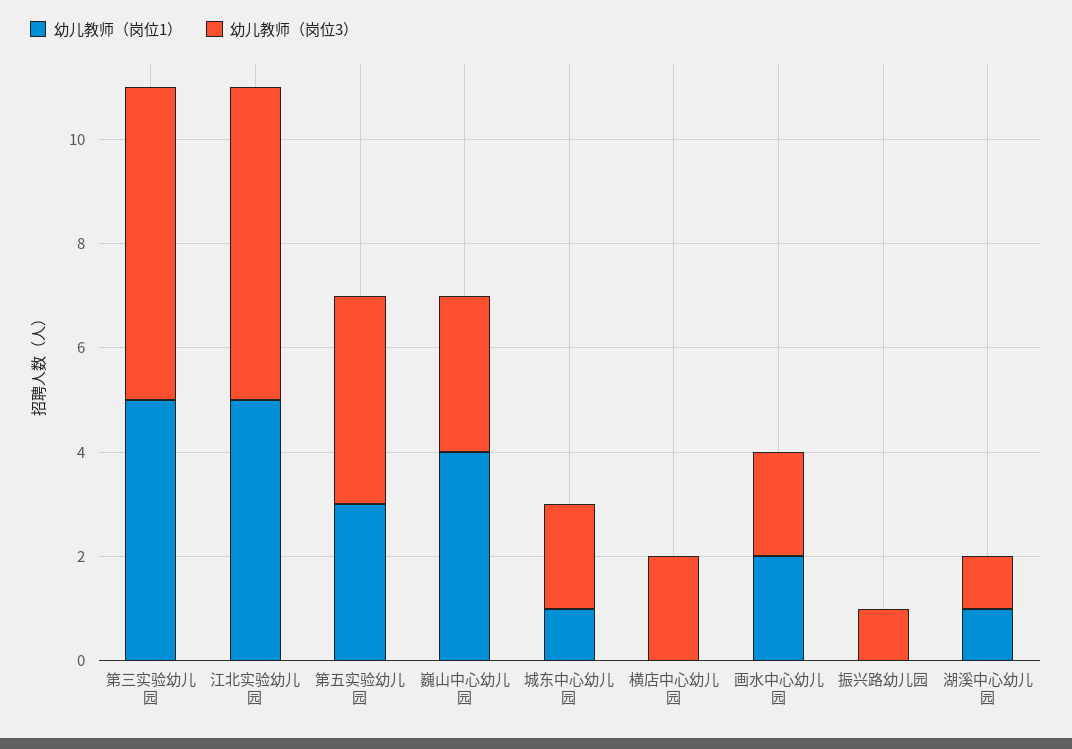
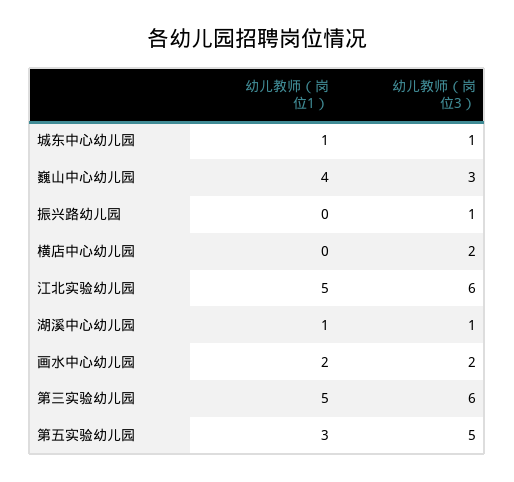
  {
    "幼儿教师（岗位1）": {
      "第三实验幼儿园": 5,
      "江北实验幼儿园": 5,
      "第五实验幼儿园": 3,
      "巍山中心幼儿园": 4,
      "城东中心幼儿园": 1,
      "横店中心幼儿园": 0,
      "画水中心幼儿园": 2,
      "振兴路幼儿园": 0,
      "湖溪中心幼儿园": 1
    },
    "幼儿教师（岗位3）": {
      "第三实验幼儿园": 6,
      "江北实验幼儿园": 6,
-     "第五实验幼儿园": 4,
+     "第五实验幼儿园": 5,
      "巍山中心幼儿园": 3,
-     "城东中心幼儿园": 2,
+     "城东中心幼儿园": 1,
      "横店中心幼儿园": 2,
      "画水中心幼儿园": 2,
      "振兴路幼儿园": 1,
      "湖溪中心幼儿园": 1
    }
  }

